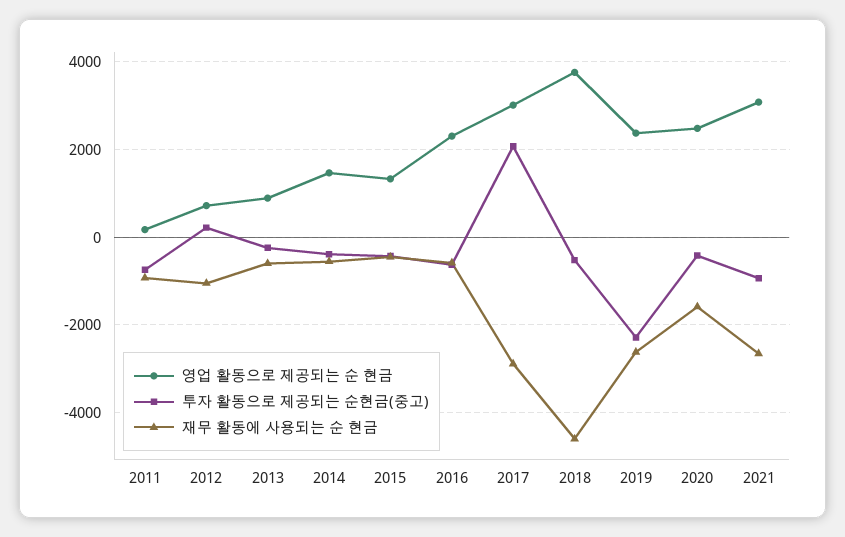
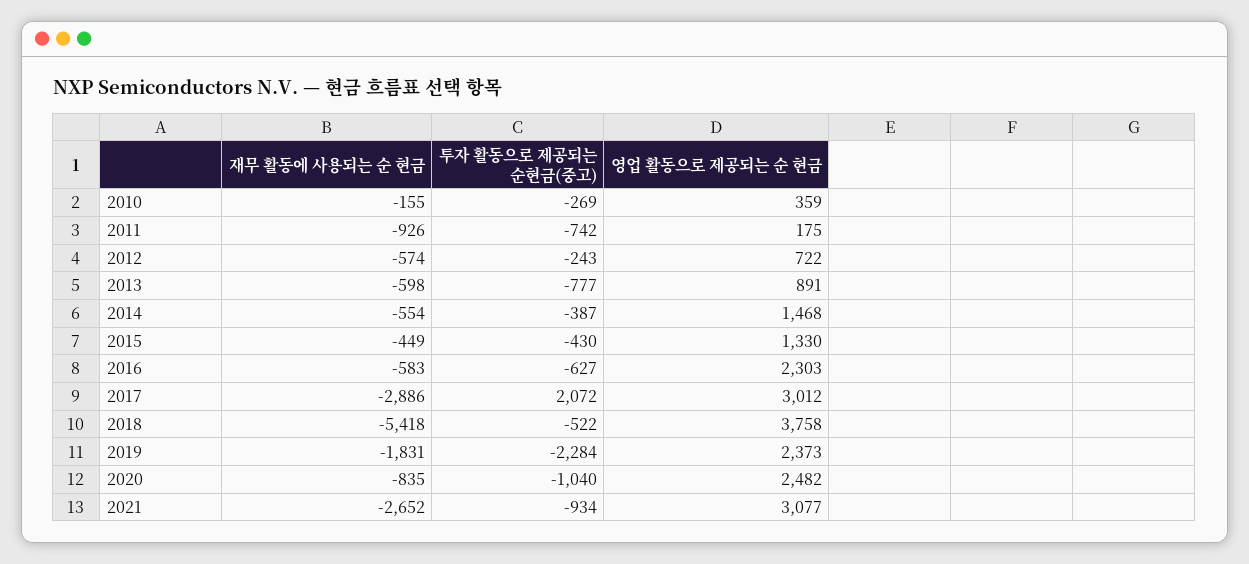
  {
    "영업 활동으로 제공되는 순 현금": {
      "2011": 175,
      "2012": 722,
      "2013": 891,
      "2014": 1468,
      "2015": 1330,
      "2016": 2303,
      "2017": 3012,
      "2018": 3758,
      "2019": 2373,
      "2020": 2482,
-     "2021": 3077
+     "2021": 3077,
+     "2010": 359
    },
    "투자 활동으로 제공되는 순현금(중고)": {
      "2011": -742,
-     "2012": 200,
+     "2012": -243,
-     "2013": -200,
+     "2013": -777,
      "2014": -387,
      "2015": -430,
      "2016": -627,
      "2017": 2072,
      "2018": -522,
      "2019": -2284,
-     "2020": -400,
+     "2020": -1040,
-     "2021": -934
+     "2021": -934,
+     "2010": -269
    },
    "재무 활동에 사용되는 순 현금": {
      "2011": -926,
-     "2012": -1000,
+     "2012": -574,
      "2013": -598,
      "2014": -554,
      "2015": -449,
      "2016": -583,
      "2017": -2886,
-     "2018": -4600,
+     "2018": -5418,
-     "2019": -2600,
+     "2019": -1831,
-     "2020": -1600,
+     "2020": -835,
-     "2021": -2652
+     "2021": -2652,
+     "2010": -155
    }
  }

